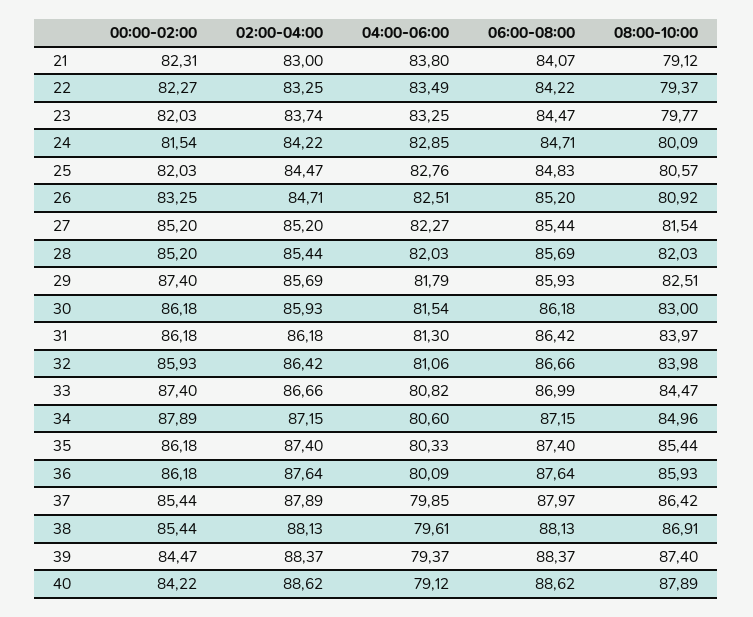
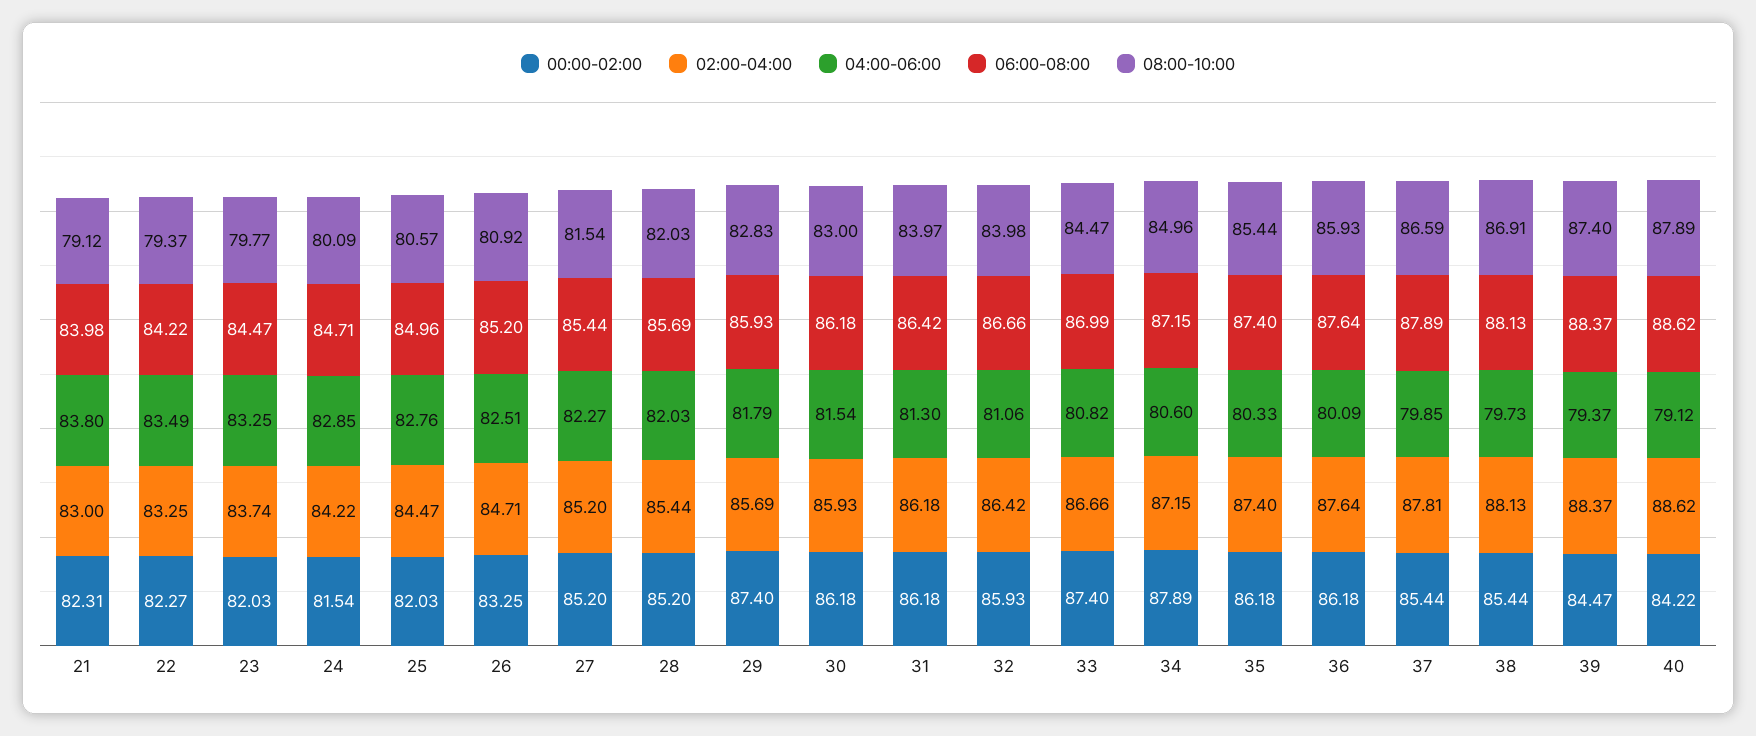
  {
    "00:00-02:00": {
      "21": 82.31,
      "22": 82.27,
      "23": 82.03,
      "24": 81.54,
      "25": 82.03,
      "26": 83.25,
      "27": 85.2,
      "28": 85.2,
      "29": 87.4,
      "30": 86.18,
      "31": 86.18,
      "32": 85.93,
      "33": 87.4,
      "34": 87.89,
      "35": 86.18,
      "36": 86.18,
      "37": 85.44,
      "38": 85.44,
      "39": 84.47,
      "40": 84.22
    },
    "02:00-04:00": {
      "21": 83,
      "22": 83.25,
      "23": 83.74,
      "24": 84.22,
      "25": 84.47,
      "26": 84.71,
      "27": 85.2,
      "28": 85.44,
      "29": 85.69,
      "30": 85.93,
      "31": 86.18,
      "32": 86.42,
      "33": 86.66,
      "34": 87.15,
      "35": 87.4,
      "36": 87.64,
-     "37": 87.89,
+     "37": 87.81,
      "38": 88.13,
      "39": 88.37,
      "40": 88.62
    },
    "04:00-06:00": {
      "21": 83.8,
      "22": 83.49,
      "23": 83.25,
      "24": 82.85,
      "25": 82.76,
      "26": 82.51,
      "27": 82.27,
      "28": 82.03,
      "29": 81.79,
      "30": 81.54,
      "31": 81.3,
      "32": 81.06,
      "33": 80.82,
      "34": 80.6,
      "35": 80.33,
      "36": 80.09,
      "37": 79.85,
-     "38": 79.61,
+     "38": 79.73,
      "39": 79.37,
      "40": 79.12
    },
    "06:00-08:00": {
-     "21": 84.07,
+     "21": 83.98,
      "22": 84.22,
      "23": 84.47,
      "24": 84.71,
-     "25": 84.83,
+     "25": 84.96,
      "26": 85.2,
      "27": 85.44,
      "28": 85.69,
      "29": 85.93,
      "30": 86.18,
      "31": 86.42,
      "32": 86.66,
      "33": 86.99,
      "34": 87.15,
      "35": 87.4,
      "36": 87.64,
-     "37": 87.97,
+     "37": 87.89,
      "38": 88.13,
      "39": 88.37,
      "40": 88.62
    },
    "08:00-10:00": {
      "21": 79.12,
      "22": 79.37,
      "23": 79.77,
      "24": 80.09,
      "25": 80.57,
      "26": 80.92,
      "27": 81.54,
      "28": 82.03,
-     "29": 82.51,
+     "29": 82.83,
      "30": 83,
      "31": 83.97,
      "32": 83.98,
      "33": 84.47,
      "34": 84.96,
      "35": 85.44,
      "36": 85.93,
-     "37": 86.42,
+     "37": 86.59,
      "38": 86.91,
      "39": 87.4,
      "40": 87.89
    }
  }

